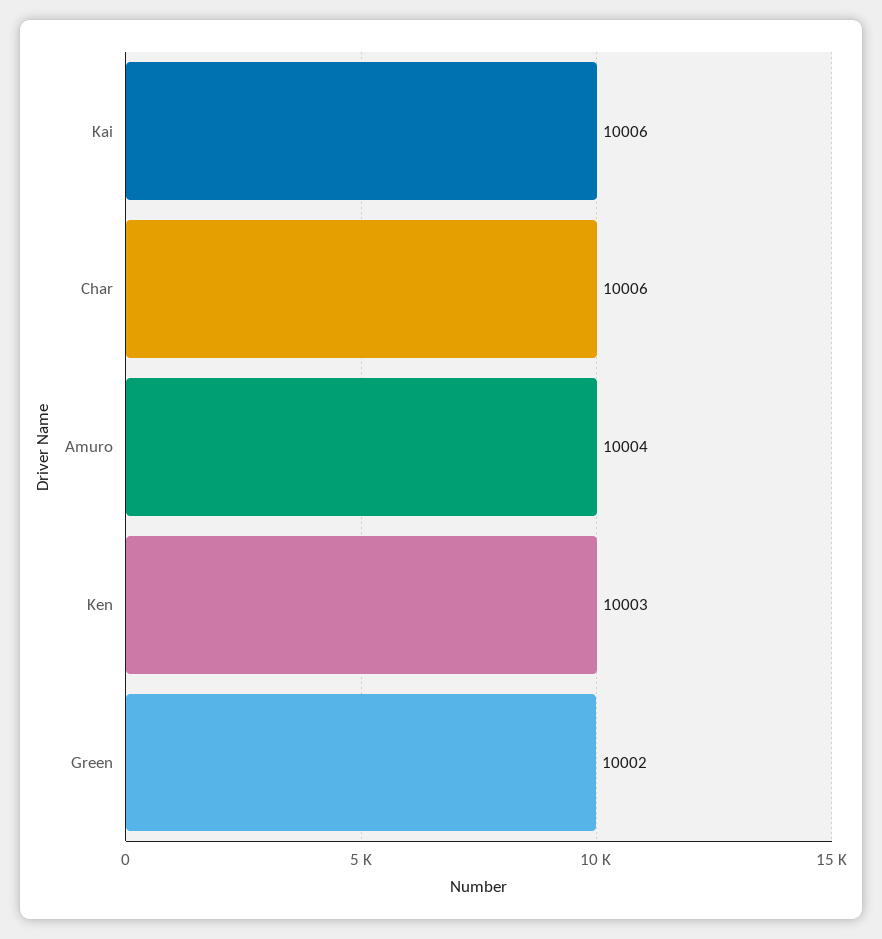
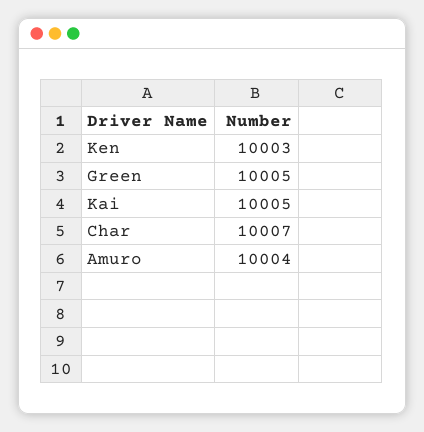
  {
-   "Kai": 10006,
+   "Kai": 10005,
-   "Char": 10006,
+   "Char": 10007,
    "Amuro": 10004,
    "Ken": 10003,
-   "Green": 10002
+   "Green": 10005
  }

